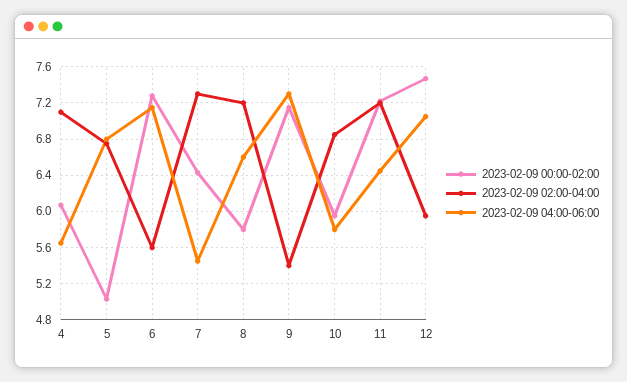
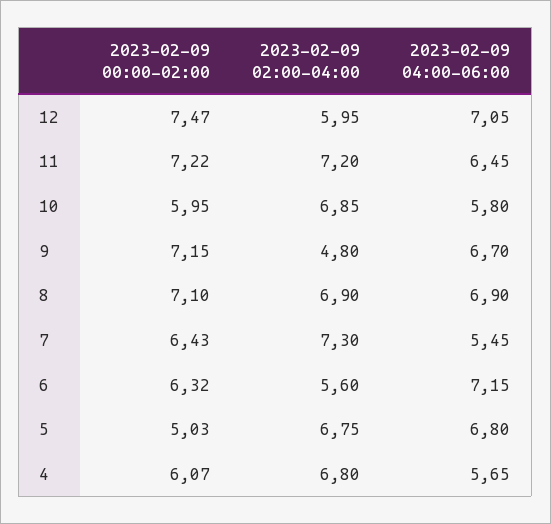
  {
    "2023-02-09 00:00-02:00": {
      "4": 6.07,
      "5": 5.03,
-     "6": 7.3,
+     "6": 6.32,
      "7": 6.43,
-     "8": 5.8,
+     "8": 7.1,
      "9": 7.15,
      "10": 5.95,
      "11": 7.22,
      "12": 7.47
    },
    "2023-02-09 02:00-04:00": {
-     "4": 7.1,
+     "4": 6.8,
      "5": 6.75,
      "6": 5.6,
      "7": 7.3,
-     "8": 7.2,
+     "8": 6.9,
-     "9": 5.4,
+     "9": 4.8,
      "10": 6.85,
      "11": 7.2,
      "12": 5.95
    },
    "2023-02-09 04:00-06:00": {
      "4": 5.65,
      "5": 6.8,
      "6": 7.15,
      "7": 5.45,
-     "8": 6.6,
+     "8": 6.9,
-     "9": 7.3,
+     "9": 6.7,
      "10": 5.8,
      "11": 6.45,
      "12": 7.05
    }
  }

